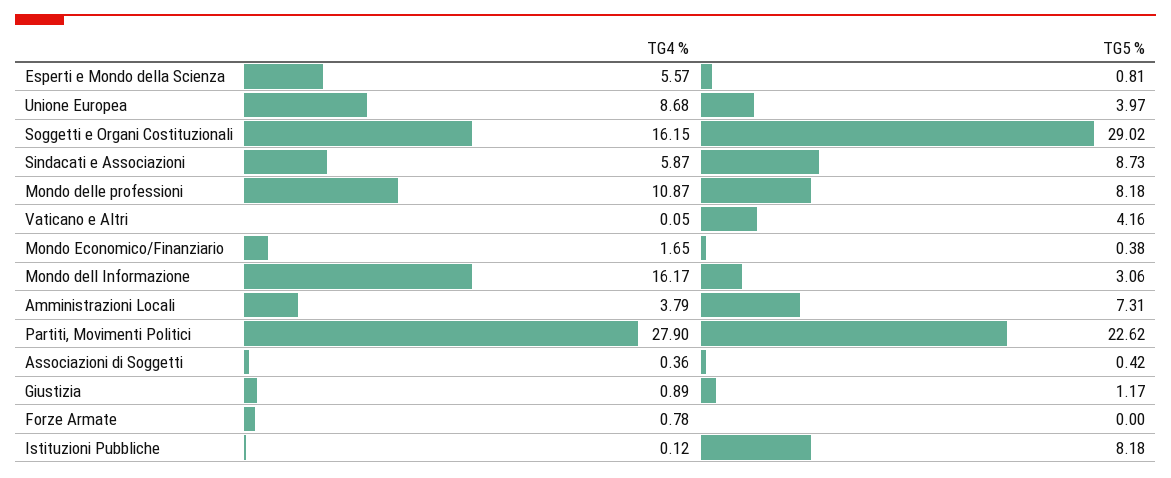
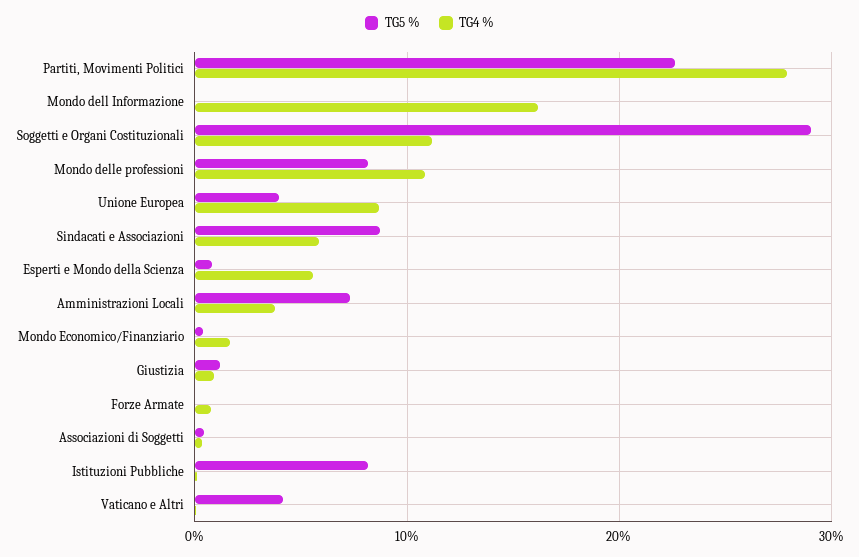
  {
    "TG4 %": {
      "Esperti e Mondo della Scienza": 5.57,
      "Unione Europea": 8.68,
-     "Soggetti e Organi Costituzionali": 16.15,
+     "Soggetti e Organi Costituzionali": 11,
      "Sindacati e Associazioni": 5.87,
      "Mondo delle professioni": 10.87,
      "Vaticano e Altri": 0.05,
      "Mondo Economico/Finanziario": 1.65,
      "Mondo dell Informazione": 16.17,
      "Amministrazioni Locali": 3.79,
      "Partiti, Movimenti Politici": 27.9,
      "Associazioni di Soggetti": 0.36,
      "Giustizia": 0.89,
      "Forze Armate": 0.78,
      "Istituzioni Pubbliche": 0.12
    },
    "TG5 %": {
      "Esperti e Mondo della Scienza": 0.81,
      "Unione Europea": 3.97,
      "Soggetti e Organi Costituzionali": 29.02,
      "Sindacati e Associazioni": 8.73,
      "Mondo delle professioni": 8.18,
      "Vaticano e Altri": 4.16,
      "Mondo Economico/Finanziario": 0.38,
-     "Mondo dell Informazione": 3.06,
+     "Mondo dell Informazione": 0,
      "Amministrazioni Locali": 7.31,
      "Partiti, Movimenti Politici": 22.62,
      "Associazioni di Soggetti": 0.42,
      "Giustizia": 1.17,
      "Forze Armate": 0,
      "Istituzioni Pubbliche": 8.18
    }
  }

